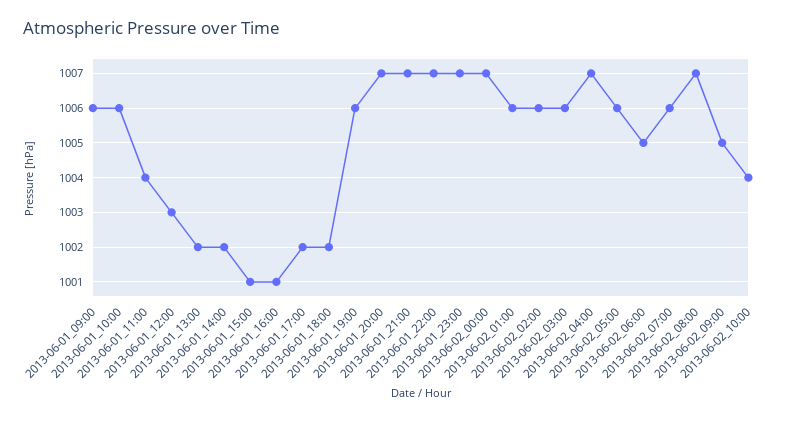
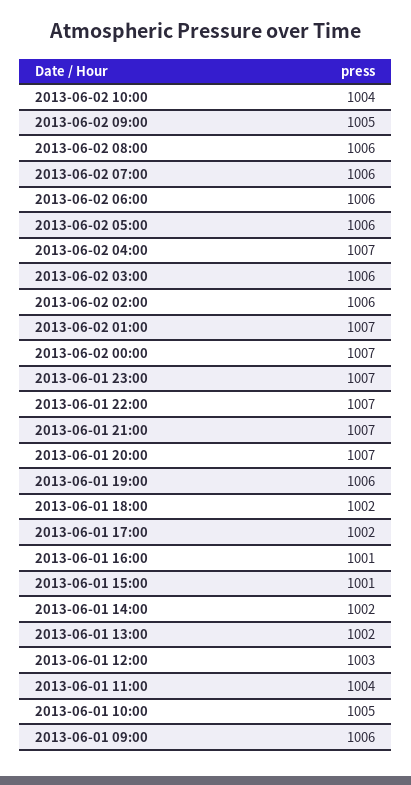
  {
    "2013-06-01_09:00": 1006,
-   "2013-06-01_10:00": 1006,
+   "2013-06-01_10:00": 1005,
    "2013-06-01_11:00": 1004,
    "2013-06-01_12:00": 1003,
    "2013-06-01_13:00": 1002,
    "2013-06-01_14:00": 1002,
    "2013-06-01_15:00": 1001,
    "2013-06-01_16:00": 1001,
    "2013-06-01_17:00": 1002,
    "2013-06-01_18:00": 1002,
    "2013-06-01_19:00": 1006,
    "2013-06-01_20:00": 1007,
    "2013-06-01_21:00": 1007,
    "2013-06-01_22:00": 1007,
    "2013-06-01_23:00": 1007,
    "2013-06-02_00:00": 1007,
-   "2013-06-02_01:00": 1006,
+   "2013-06-02_01:00": 1007,
    "2013-06-02_02:00": 1006,
    "2013-06-02_03:00": 1006,
    "2013-06-02_04:00": 1007,
    "2013-06-02_05:00": 1006,
-   "2013-06-02_06:00": 1005,
+   "2013-06-02_06:00": 1006,
    "2013-06-02_07:00": 1006,
-   "2013-06-02_08:00": 1007,
+   "2013-06-02_08:00": 1006,
    "2013-06-02_09:00": 1005,
    "2013-06-02_10:00": 1004
  }

